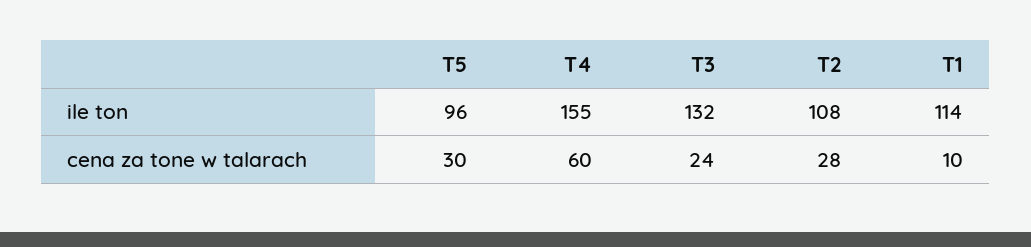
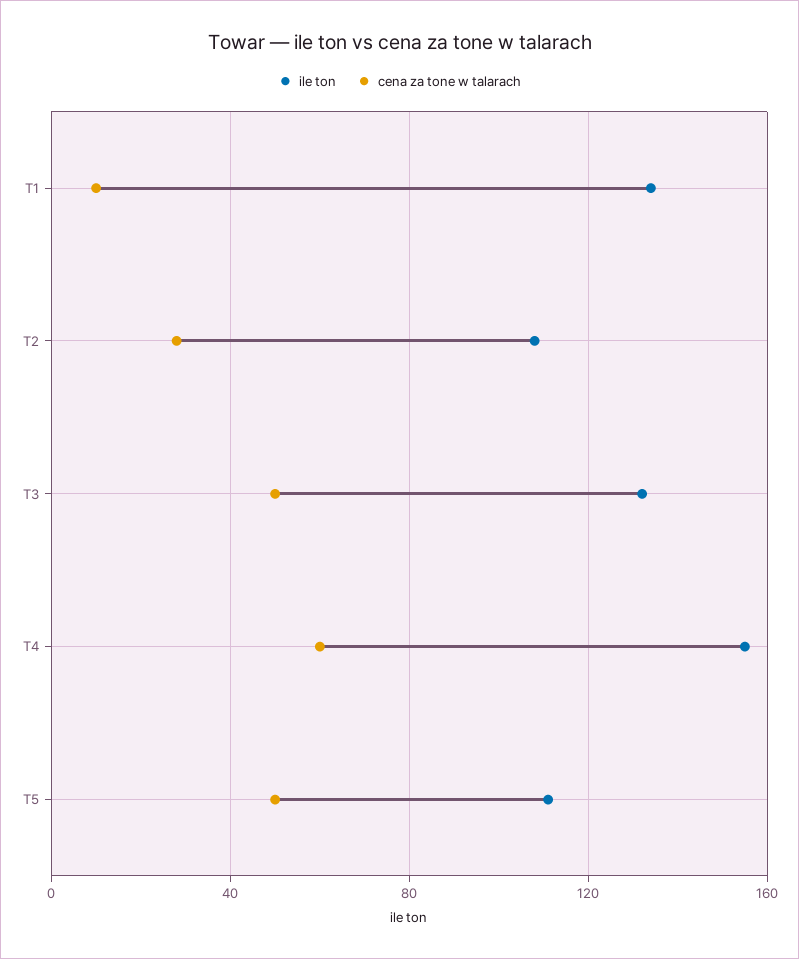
  {
    "ile ton": {
-     "T5": 96,
+     "T5": 110,
      "T4": 155,
      "T3": 132,
      "T2": 108,
-     "T1": 114
+     "T1": 135
    },
    "cena za tone w talarach": {
-     "T5": 30,
+     "T5": 50,
      "T4": 60,
-     "T3": 24,
+     "T3": 50,
      "T2": 28,
      "T1": 10
    }
  }

